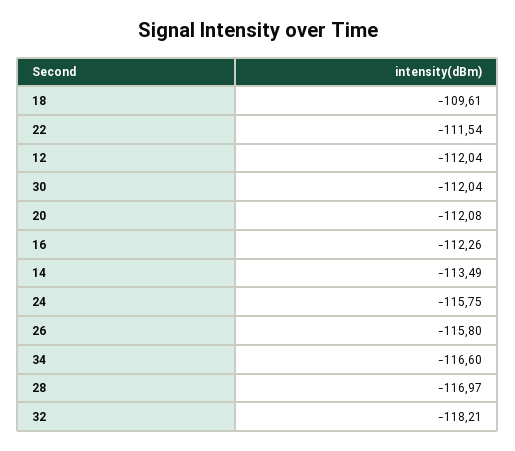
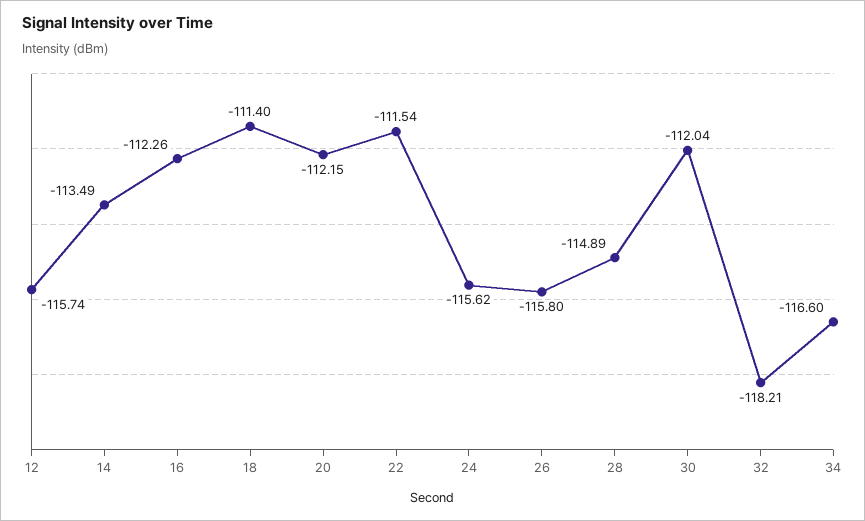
  {
-   "18": -109.61,
+   "18": -111.4,
    "22": -111.54,
-   "12": -112.04,
+   "12": -115.74,
    "30": -112.04,
-   "20": -112.08,
+   "20": -112.15,
    "16": -112.26,
    "14": -113.49,
-   "24": -115.75,
+   "24": -115.62,
    "26": -115.8,
    "34": -116.6,
-   "28": -116.97,
+   "28": -114.89,
    "32": -118.21
  }

